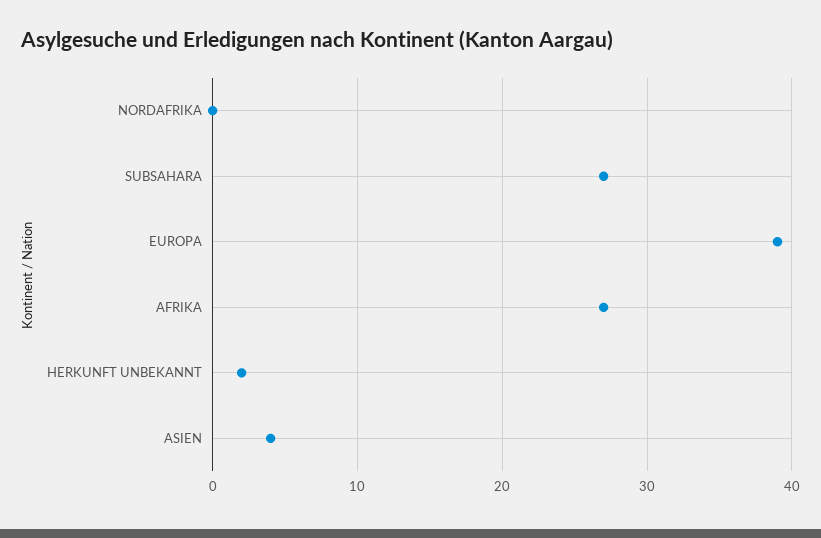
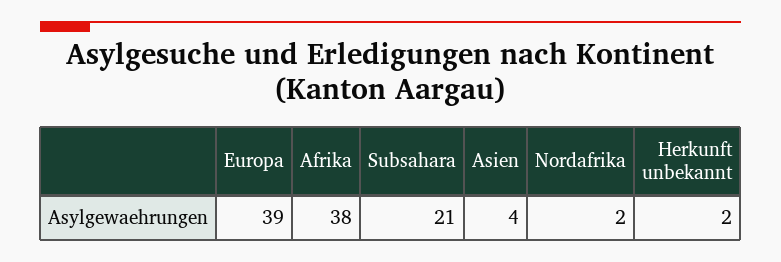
  {
-   "NORDAFRIKA": 0,
+   "NORDAFRIKA": 2,
-   "SUBSAHARA": 27,
+   "SUBSAHARA": 21,
    "EUROPA": 39,
-   "AFRIKA": 27,
+   "AFRIKA": 38,
    "HERKUNFT UNBEKANNT": 2,
    "ASIEN": 4
  }

